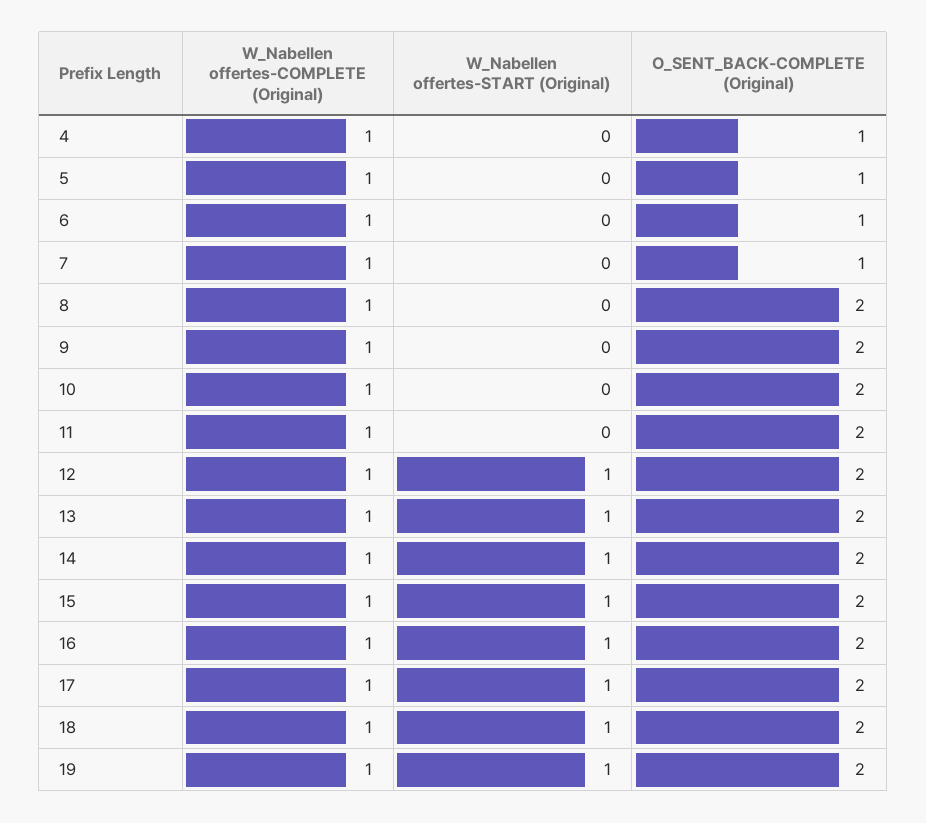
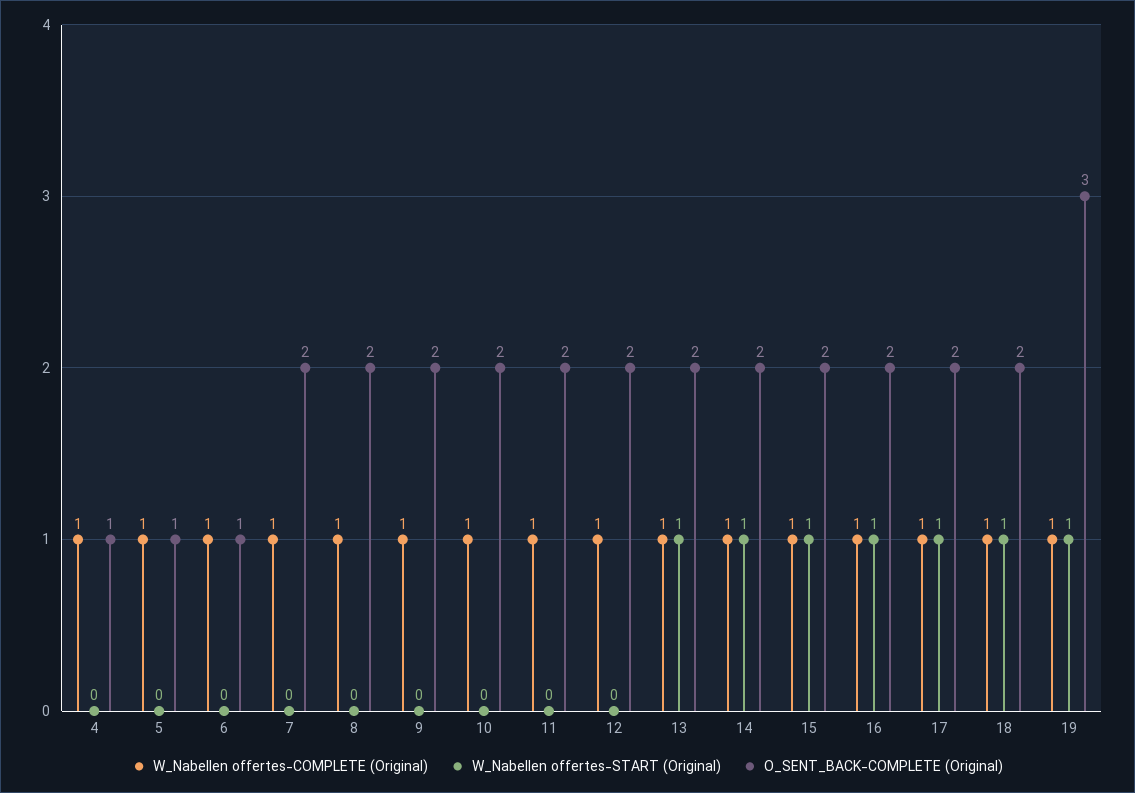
  {
    "W_Nabellen offertes-COMPLETE (Original)": {
      "4": 1,
      "5": 1,
      "6": 1,
      "7": 1,
      "8": 1,
      "9": 1,
      "10": 1,
      "11": 1,
      "12": 1,
      "13": 1,
      "14": 1,
      "15": 1,
      "16": 1,
      "17": 1,
      "18": 1,
      "19": 1
    },
    "W_Nabellen offertes-START (Original)": {
      "4": 0,
      "5": 0,
      "6": 0,
      "7": 0,
      "8": 0,
      "9": 0,
      "10": 0,
      "11": 0,
-     "12": 1,
+     "12": 0,
      "13": 1,
      "14": 1,
      "15": 1,
      "16": 1,
      "17": 1,
      "18": 1,
      "19": 1
    },
    "O_SENT_BACK-COMPLETE (Original)": {
      "4": 1,
      "5": 1,
      "6": 1,
-     "7": 1,
+     "7": 2,
      "8": 2,
      "9": 2,
      "10": 2,
      "11": 2,
      "12": 2,
      "13": 2,
      "14": 2,
      "15": 2,
      "16": 2,
      "17": 2,
      "18": 2,
-     "19": 2
+     "19": 3
    }
  }

